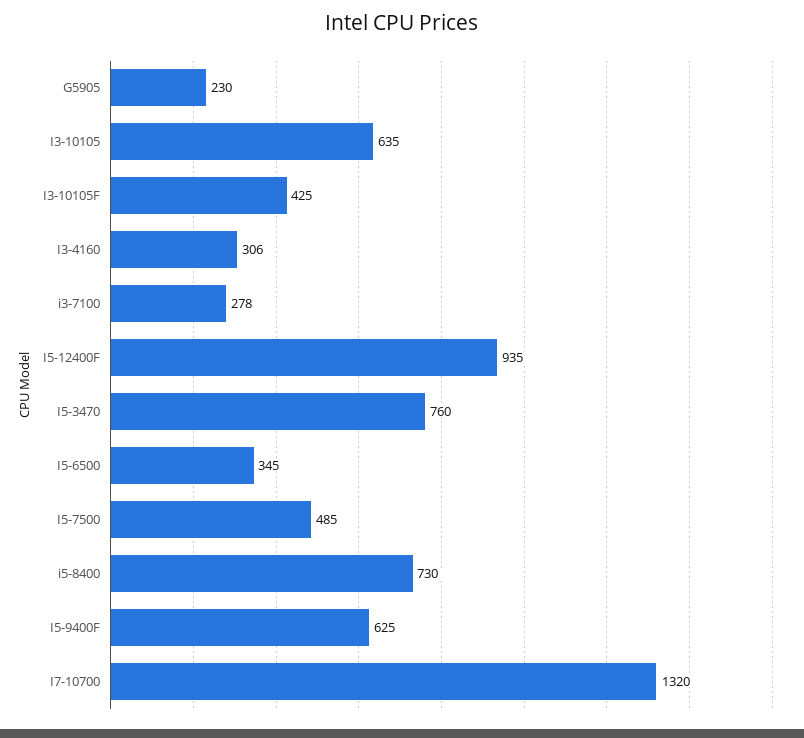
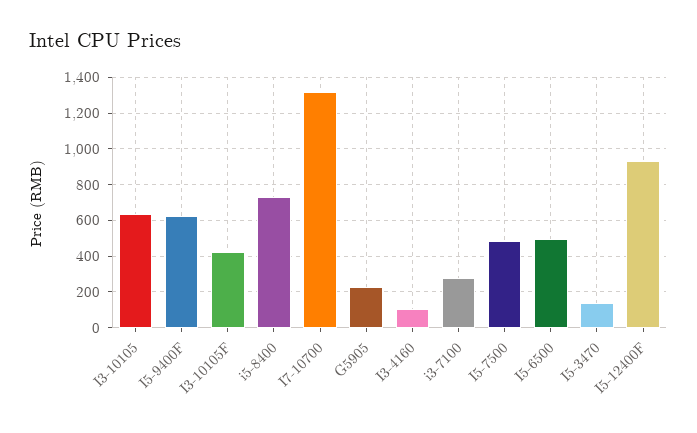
  {
    "G5905": 230,
    "I3-10105": 635,
    "I3-10105F": 425,
-   "I3-4160": 306,
+   "I3-4160": 100,
    "i3-7100": 278,
    "I5-12400F": 935,
-   "I5-3470": 760,
+   "I5-3470": 150,
-   "I5-6500": 345,
+   "I5-6500": 500,
    "I5-7500": 485,
    "i5-8400": 730,
    "I5-9400F": 625,
    "I7-10700": 1320
  }

